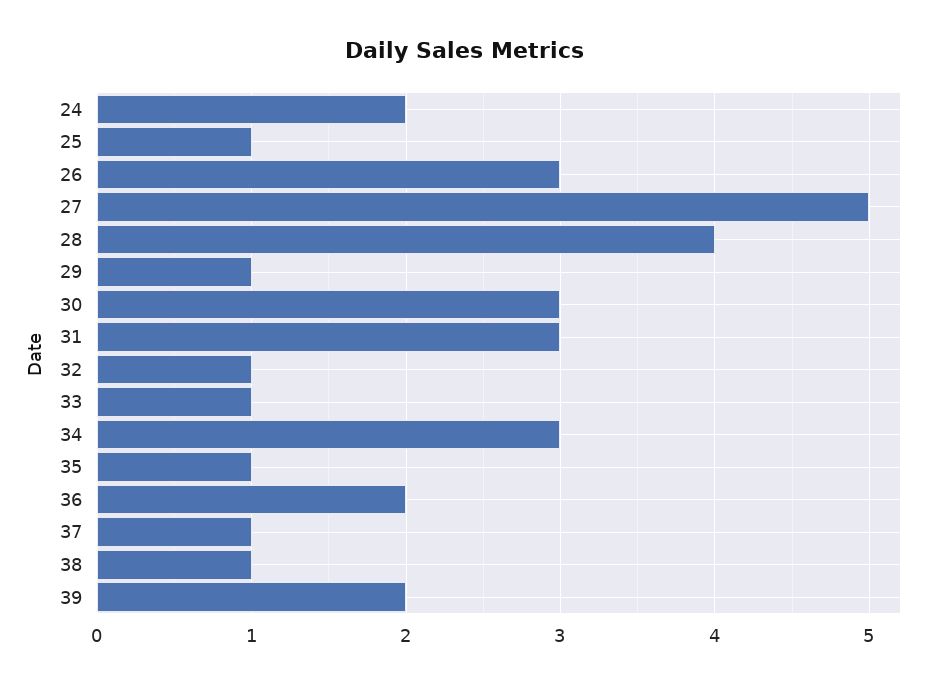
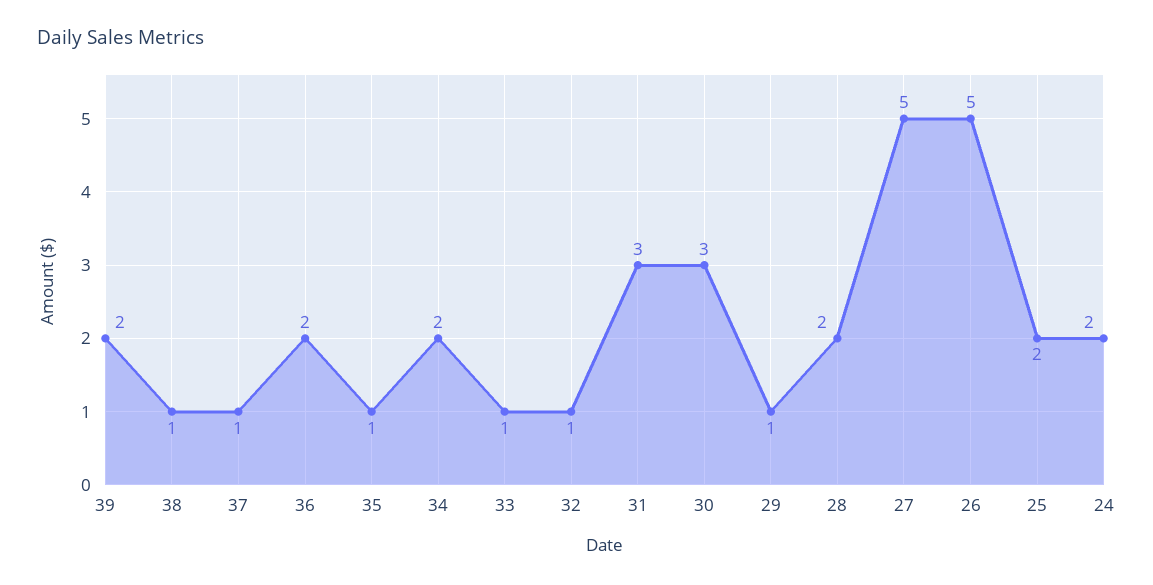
  {
    "24": 2,
-   "25": 1,
+   "25": 2,
-   "26": 3,
+   "26": 5,
    "27": 5,
-   "28": 4,
+   "28": 2,
    "29": 1,
    "30": 3,
    "31": 3,
    "32": 1,
    "33": 1,
-   "34": 3,
+   "34": 2,
    "35": 1,
    "36": 2,
    "37": 1,
    "38": 1,
    "39": 2
  }

